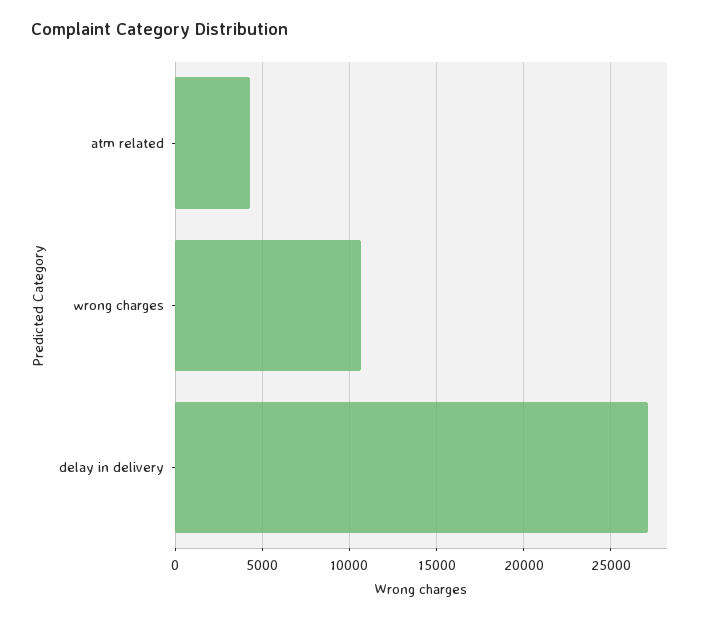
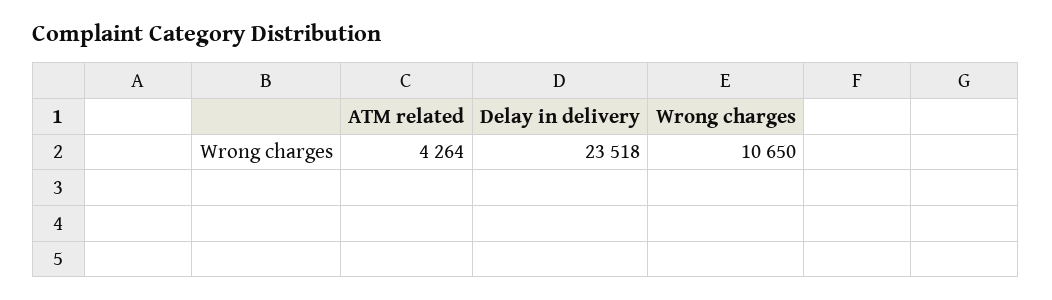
  {
    "atm related": 4264,
    "wrong charges": 10650,
-   "delay in delivery": 27000
+   "delay in delivery": 23518
  }

